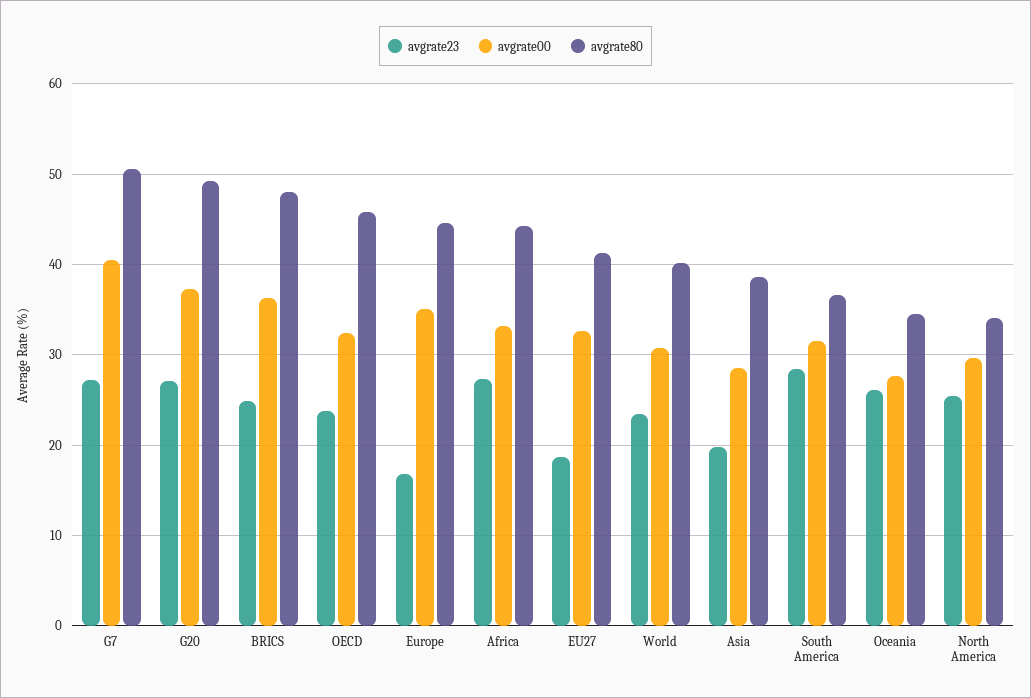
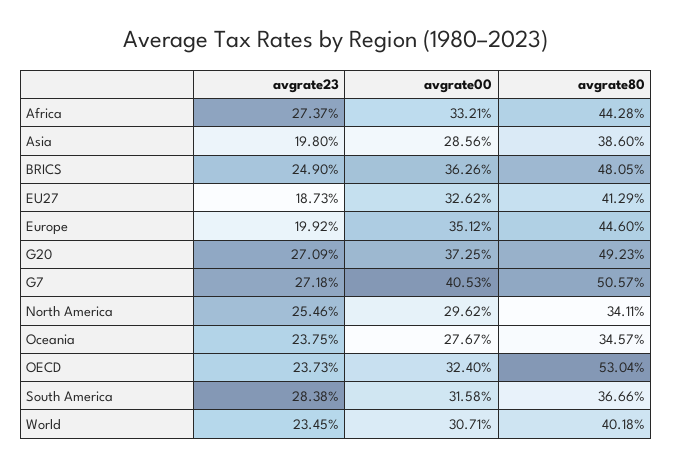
  {
    "avgrate23": {
      "G7": 27.18,
      "G20": 27.09,
      "BRICS": 24.9,
      "OECD": 23.73,
-     "Europe": 17,
+     "Europe": 19.92,
      "Africa": 27.37,
      "EU27": 18.73,
      "World": 23.45,
      "Asia": 19.8,
      "South America": 28.38,
-     "Oceania": 26,
+     "Oceania": 23.75,
      "North America": 25.46
    },
    "avgrate00": {
      "G7": 40.53,
      "G20": 37.25,
      "BRICS": 36.26,
      "OECD": 32.4,
      "Europe": 35.12,
      "Africa": 33.21,
      "EU27": 32.62,
      "World": 30.71,
      "Asia": 28.56,
      "South America": 31.58,
      "Oceania": 27.67,
      "North America": 29.62
    },
    "avgrate80": {
      "G7": 50.57,
      "G20": 49.23,
      "BRICS": 48.05,
-     "OECD": 46,
+     "OECD": 53.04,
      "Europe": 44.6,
      "Africa": 44.28,
      "EU27": 41.29,
      "World": 40.18,
      "Asia": 38.6,
      "South America": 36.66,
      "Oceania": 34.57,
      "North America": 34.11
    }
  }

